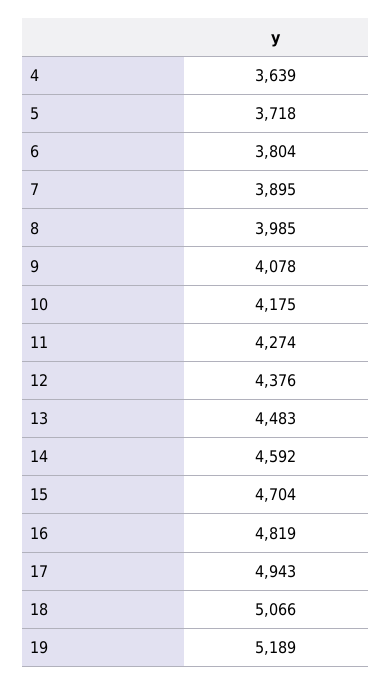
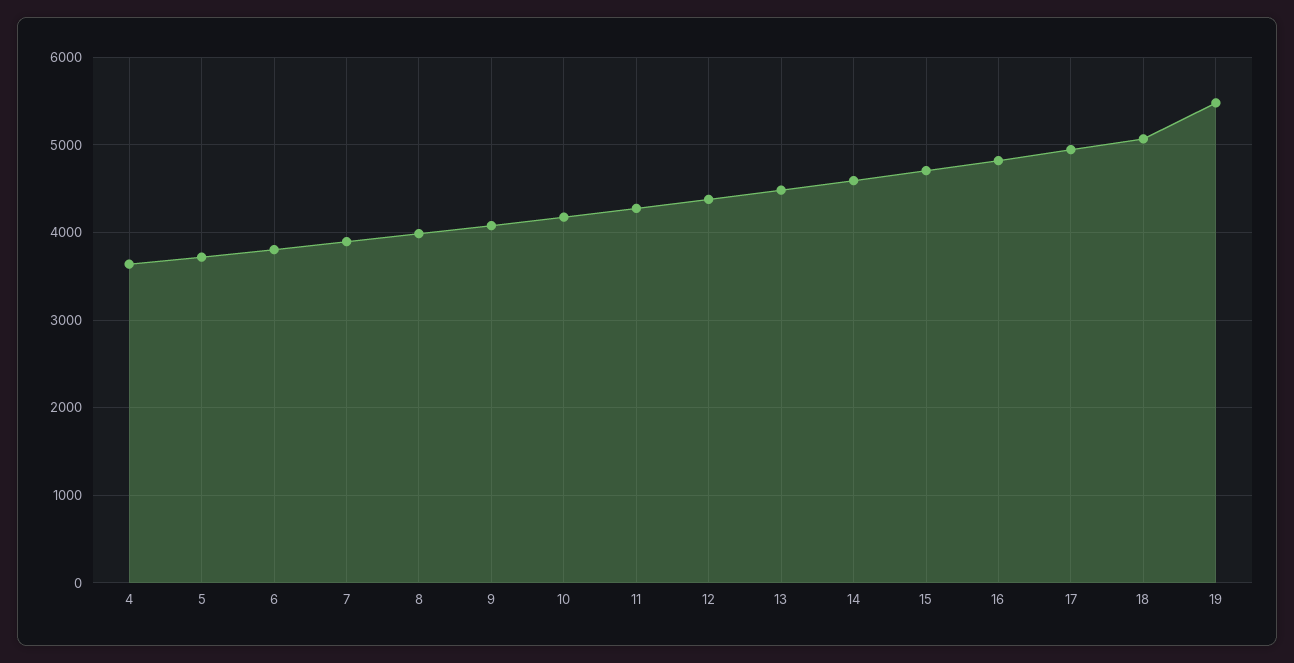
  {
    "4": 3639,
    "5": 3718,
    "6": 3804,
    "7": 3895,
    "8": 3985,
    "9": 4078,
    "10": 4175,
    "11": 4274,
    "12": 4376,
    "13": 4483,
    "14": 4592,
    "15": 4704,
    "16": 4819,
    "17": 4943,
    "18": 5066,
-   "19": 5189
+   "19": 5500
  }

